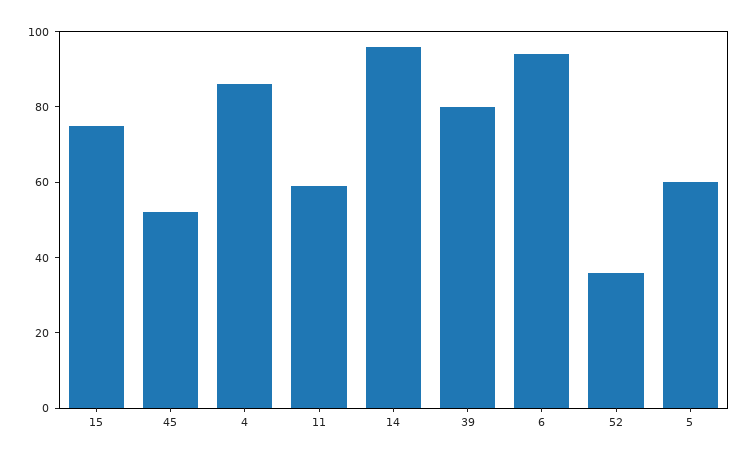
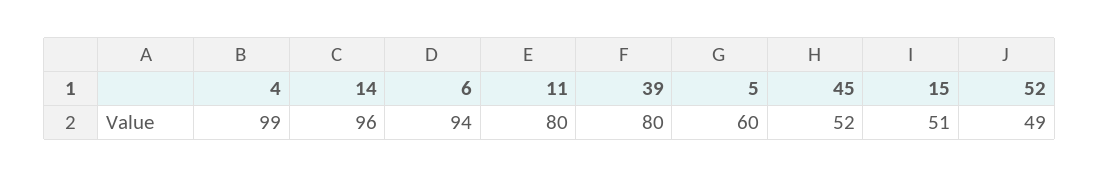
  {
-   "15": 75,
+   "15": 51,
    "45": 52,
-   "4": 85,
+   "4": 99,
-   "11": 60,
+   "11": 80,
    "14": 96,
    "39": 80,
    "6": 94,
-   "52": 35,
+   "52": 49,
    "5": 60
  }

